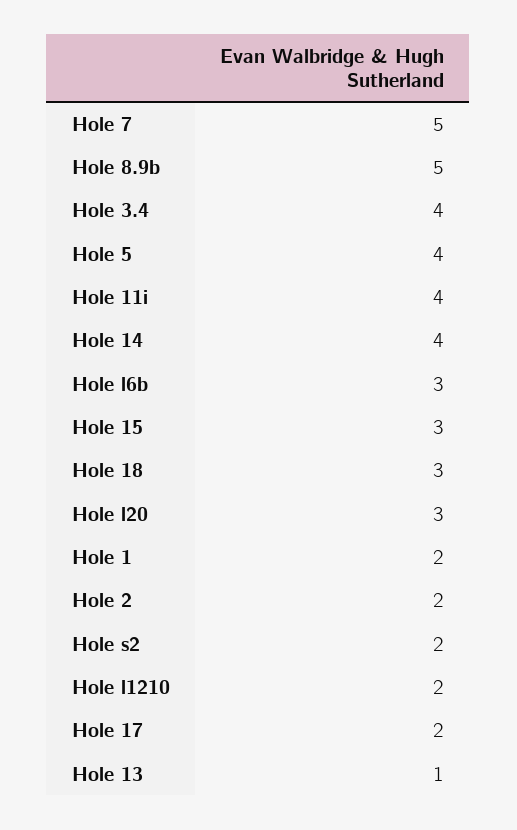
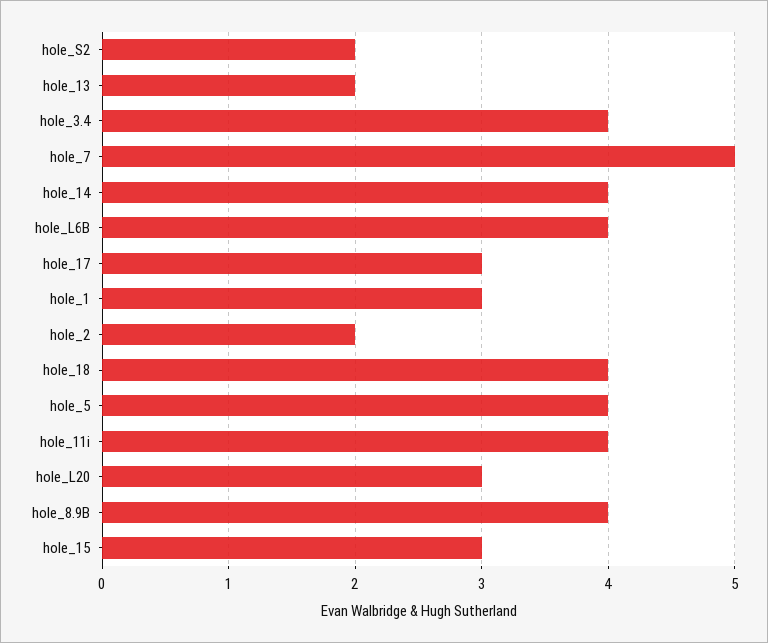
  {
    "Hole 7": 5,
-   "Hole 8.9b": 5,
+   "Hole 8.9b": 4,
    "Hole 3.4": 4,
    "Hole 5": 4,
    "Hole 11i": 4,
    "Hole 14": 4,
-   "Hole l6b": 3,
+   "Hole l6b": 4,
    "Hole 15": 3,
-   "Hole 18": 3,
+   "Hole 18": 4,
    "Hole l20": 3,
-   "Hole 1": 2,
+   "Hole 1": 3,
    "Hole 2": 2,
    "Hole s2": 2,
-   "Hole l1210": 2,
-   "Hole 17": 2,
+   "Hole 17": 3,
-   "Hole 13": 1
+   "Hole 13": 2
  }

